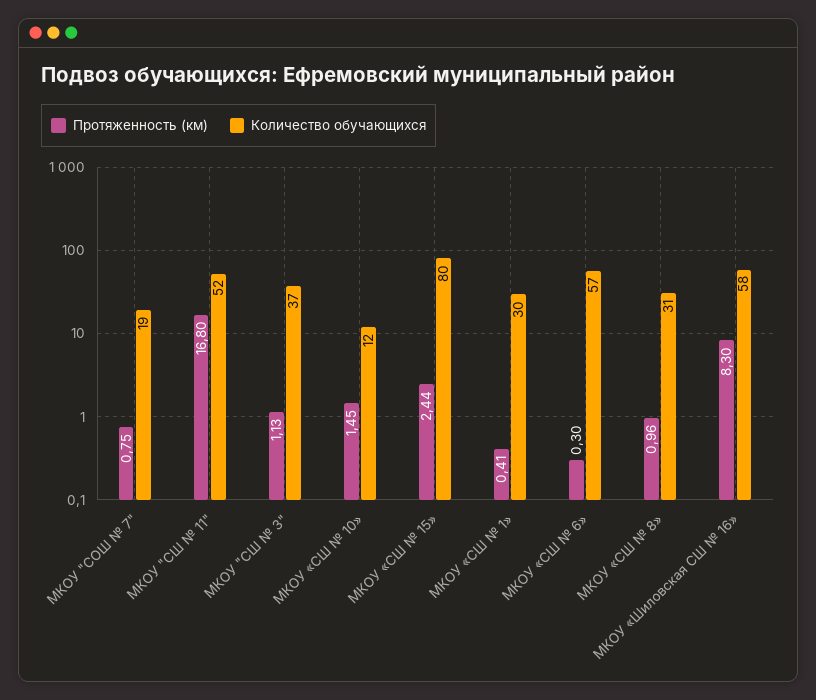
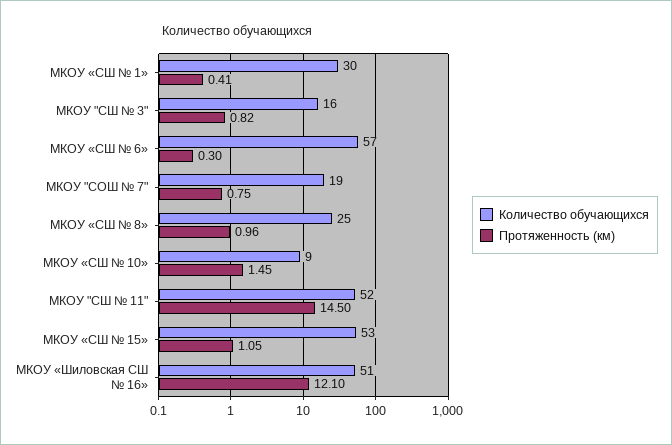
  {
    "Протяженность (км)": {
      "МКОУ \"СОШ № 7\"": 0.75,
-     "МКОУ \"СШ № 11\"": 16.8,
+     "МКОУ \"СШ № 11\"": 14.5,
-     "МКОУ \"СШ № 3\"": 1.13,
+     "МКОУ \"СШ № 3\"": 0.82,
      "МКОУ «СШ № 10»": 1.45,
-     "МКОУ «СШ № 15»": 2.44,
+     "МКОУ «СШ № 15»": 1.05,
      "МКОУ «СШ № 1»": 0.41,
      "МКОУ «СШ № 6»": 0.3,
      "МКОУ «СШ № 8»": 0.96,
-     "МКОУ «Шиловская СШ № 16»": 8.3
+     "МКОУ «Шиловская СШ № 16»": 12.1
    },
    "Количество обучающихся": {
      "МКОУ \"СОШ № 7\"": 19,
      "МКОУ \"СШ № 11\"": 52,
-     "МКОУ \"СШ № 3\"": 37,
+     "МКОУ \"СШ № 3\"": 16,
-     "МКОУ «СШ № 10»": 12,
+     "МКОУ «СШ № 10»": 9,
-     "МКОУ «СШ № 15»": 80,
+     "МКОУ «СШ № 15»": 53,
      "МКОУ «СШ № 1»": 30,
      "МКОУ «СШ № 6»": 57,
-     "МКОУ «СШ № 8»": 31,
+     "МКОУ «СШ № 8»": 25,
-     "МКОУ «Шиловская СШ № 16»": 58
+     "МКОУ «Шиловская СШ № 16»": 51
    }
  }

